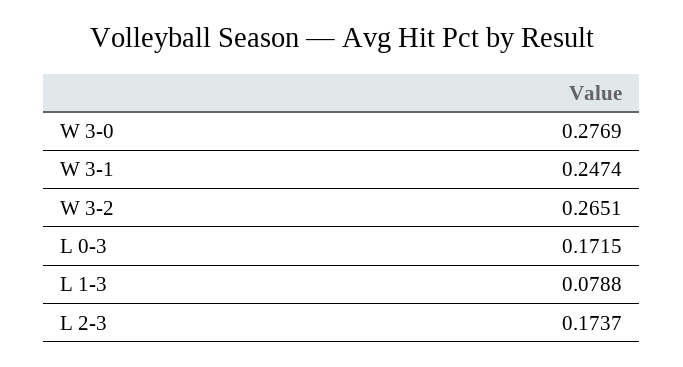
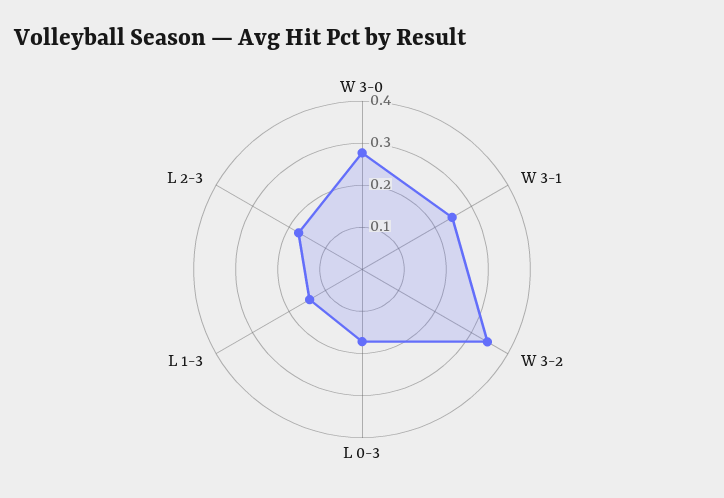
  {
    "W 3-0": 0.2769,
    "W 3-1": 0.2474,
-   "W 3-2": 0.2651,
+   "W 3-2": 0.34,
    "L 0-3": 0.1715,
-   "L 1-3": 0.0788,
+   "L 1-3": 0.14,
    "L 2-3": 0.1737
  }

